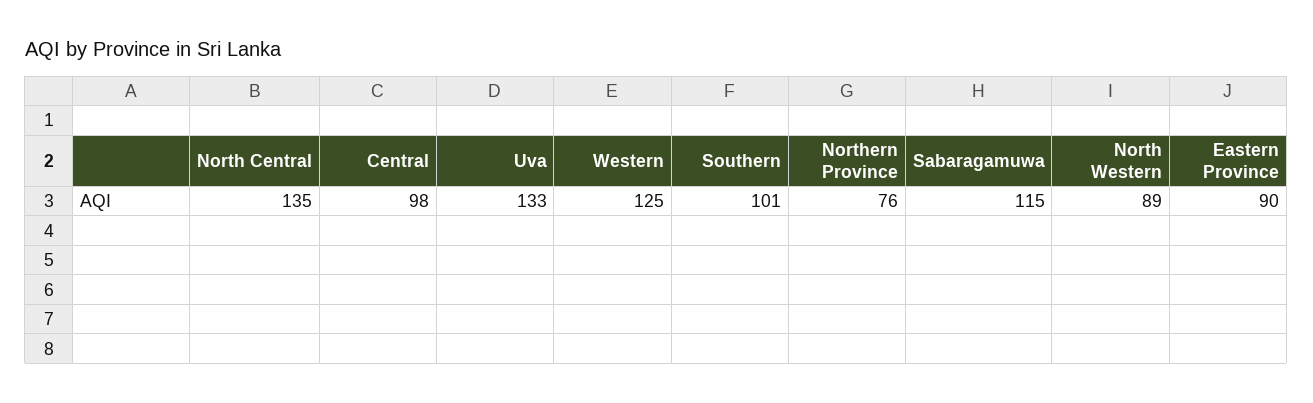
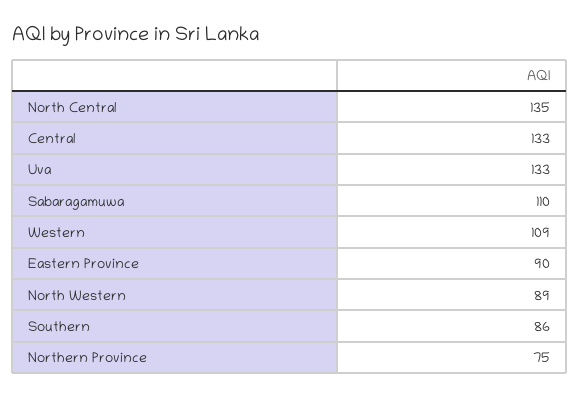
  {
    "North Central": 135,
-   "Central": 98,
+   "Central": 133,
    "Uva": 133,
-   "Western": 125,
+   "Western": 109,
-   "Southern": 101,
+   "Southern": 86,
-   "Northern Province": 76,
+   "Northern Province": 75,
-   "Sabaragamuwa": 115,
+   "Sabaragamuwa": 110,
    "North Western": 89,
    "Eastern Province": 90
  }

